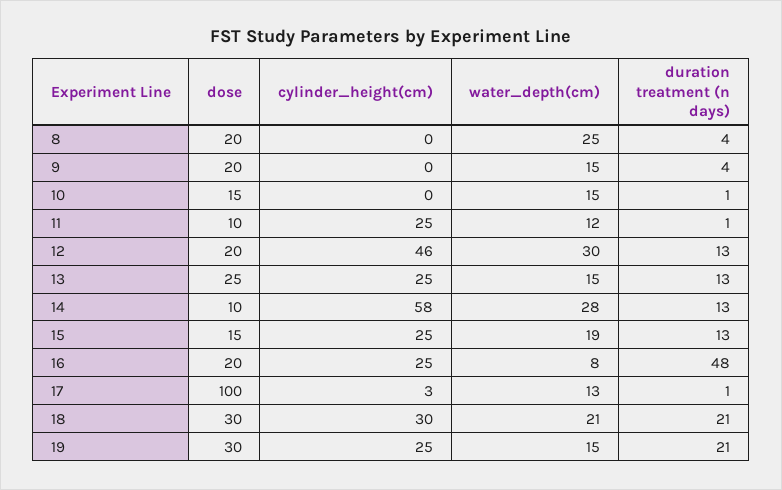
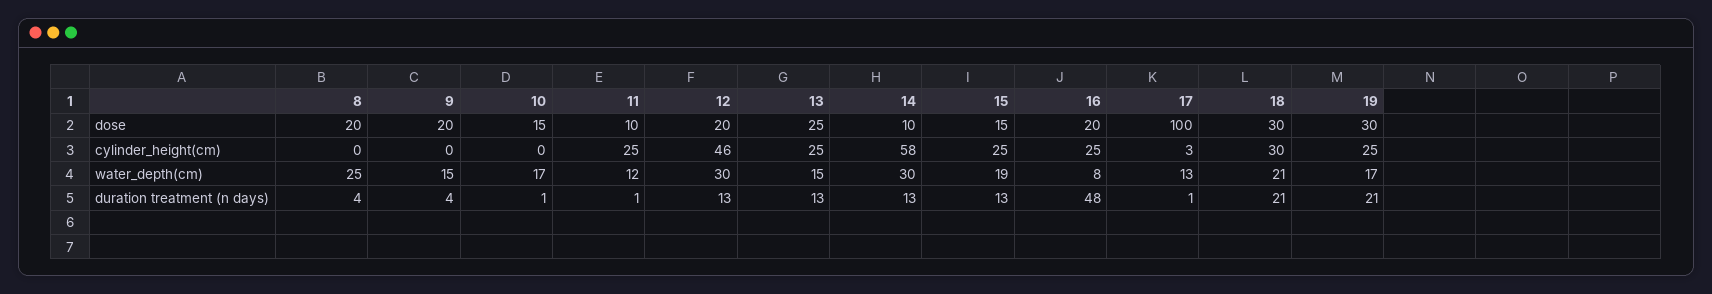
  {
    "dose": {
      "8": 20,
      "9": 20,
      "10": 15,
      "11": 10,
      "12": 20,
      "13": 25,
      "14": 10,
      "15": 15,
      "16": 20,
      "17": 100,
      "18": 30,
      "19": 30
    },
    "cylinder_height(cm)": {
      "8": 0,
      "9": 0,
      "10": 0,
      "11": 25,
      "12": 46,
      "13": 25,
      "14": 58,
      "15": 25,
      "16": 25,
      "17": 3,
      "18": 30,
      "19": 25
    },
    "water_depth(cm)": {
      "8": 25,
      "9": 15,
-     "10": 15,
+     "10": 17,
      "11": 12,
      "12": 30,
      "13": 15,
-     "14": 28,
+     "14": 30,
      "15": 19,
      "16": 8,
      "17": 13,
      "18": 21,
-     "19": 15
+     "19": 17
    },
    "duration treatment (n days)": {
      "8": 4,
      "9": 4,
      "10": 1,
      "11": 1,
      "12": 13,
      "13": 13,
      "14": 13,
      "15": 13,
      "16": 48,
      "17": 1,
      "18": 21,
      "19": 21
    }
  }

